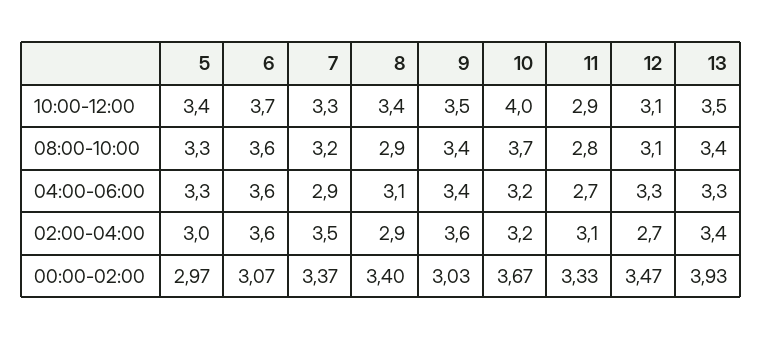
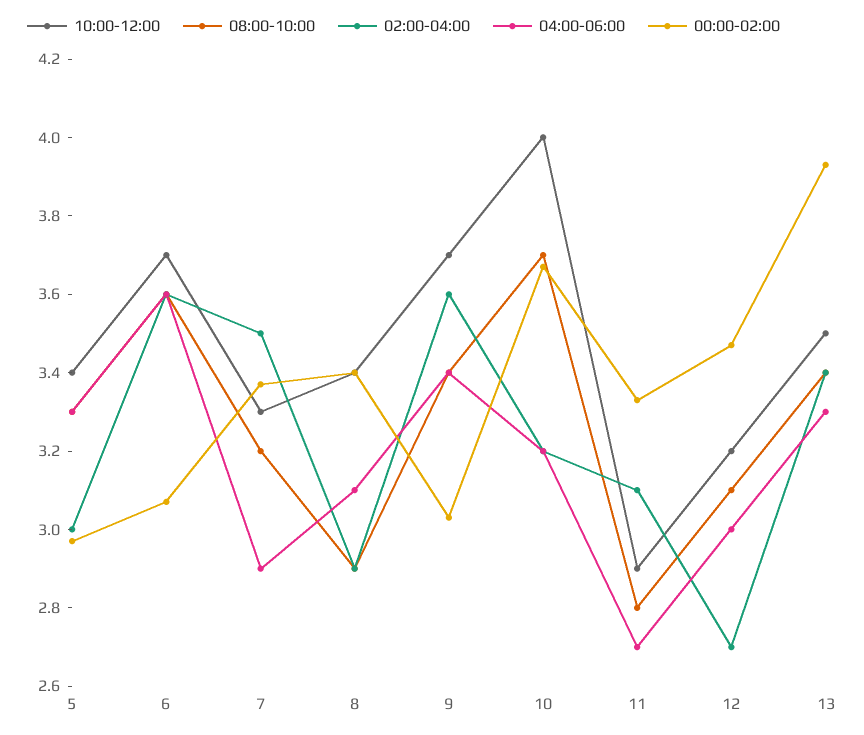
  {
    "10:00-12:00": {
      "5": 3.4,
      "6": 3.7,
      "7": 3.3,
      "8": 3.4,
-     "9": 3.5,
+     "9": 3.7,
      "10": 4,
      "11": 2.9,
-     "12": 3.1,
+     "12": 3.2,
      "13": 3.5
    },
    "08:00-10:00": {
      "5": 3.3,
      "6": 3.6,
      "7": 3.2,
      "8": 2.9,
      "9": 3.4,
      "10": 3.7,
      "11": 2.8,
      "12": 3.1,
      "13": 3.4
    },
    "04:00-06:00": {
      "5": 3.3,
      "6": 3.6,
      "7": 2.9,
      "8": 3.1,
      "9": 3.4,
      "10": 3.2,
      "11": 2.7,
-     "12": 3.3,
+     "12": 3,
      "13": 3.3
    },
    "02:00-04:00": {
      "5": 3,
      "6": 3.6,
      "7": 3.5,
      "8": 2.9,
      "9": 3.6,
      "10": 3.2,
      "11": 3.1,
      "12": 2.7,
      "13": 3.4
    },
    "00:00-02:00": {
      "5": 2.97,
      "6": 3.07,
      "7": 3.37,
      "8": 3.4,
      "9": 3.03,
      "10": 3.67,
      "11": 3.33,
      "12": 3.47,
      "13": 3.93
    }
  }

